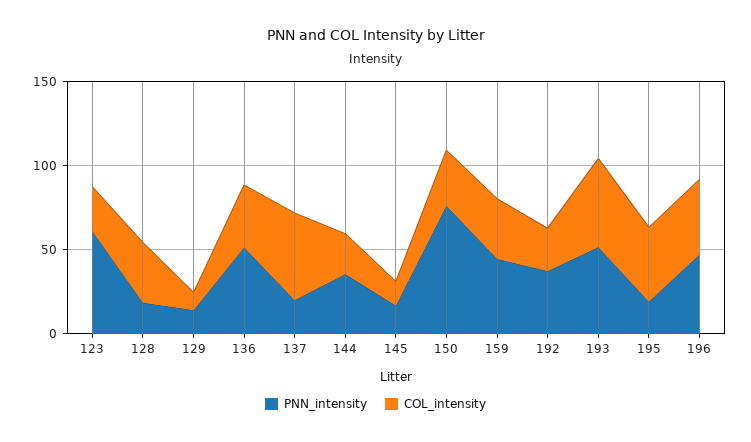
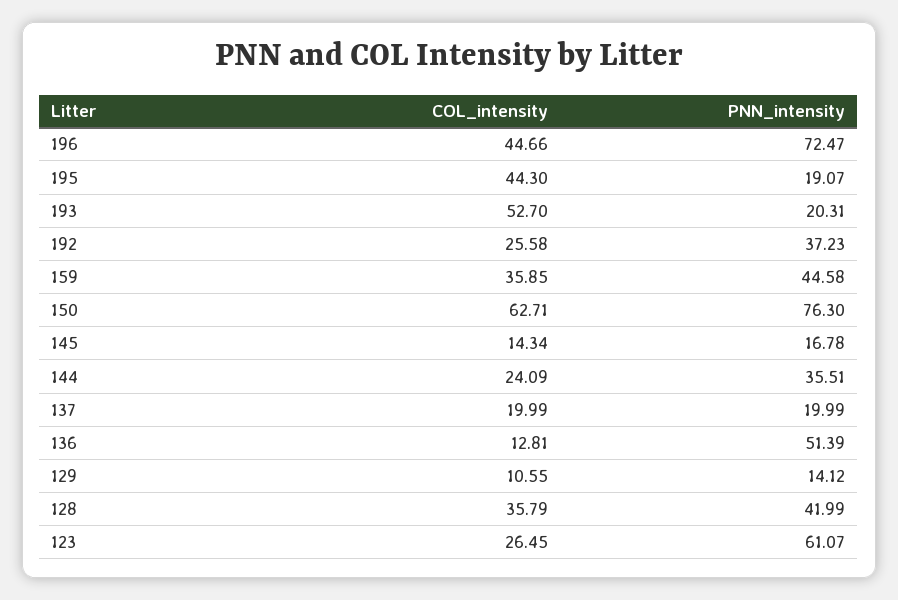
  {
    "PNN_intensity": {
      "123": 61.07,
-     "128": 20,
+     "128": 41.99,
      "129": 14.12,
      "136": 51.39,
      "137": 19.99,
      "144": 35.51,
      "145": 16.78,
      "150": 76.3,
      "159": 44.58,
      "192": 37.23,
-     "193": 50,
+     "193": 20.31,
      "195": 19.07,
-     "196": 50
+     "196": 72.47
    },
    "COL_intensity": {
      "123": 26.45,
      "128": 35.79,
      "129": 10.55,
-     "136": 40,
+     "136": 12.81,
-     "137": 50,
+     "137": 19.99,
      "144": 24.09,
      "145": 14.34,
-     "150": 30,
+     "150": 62.71,
      "159": 35.85,
      "192": 25.58,
      "193": 52.7,
      "195": 44.3,
      "196": 44.66
    }
  }

